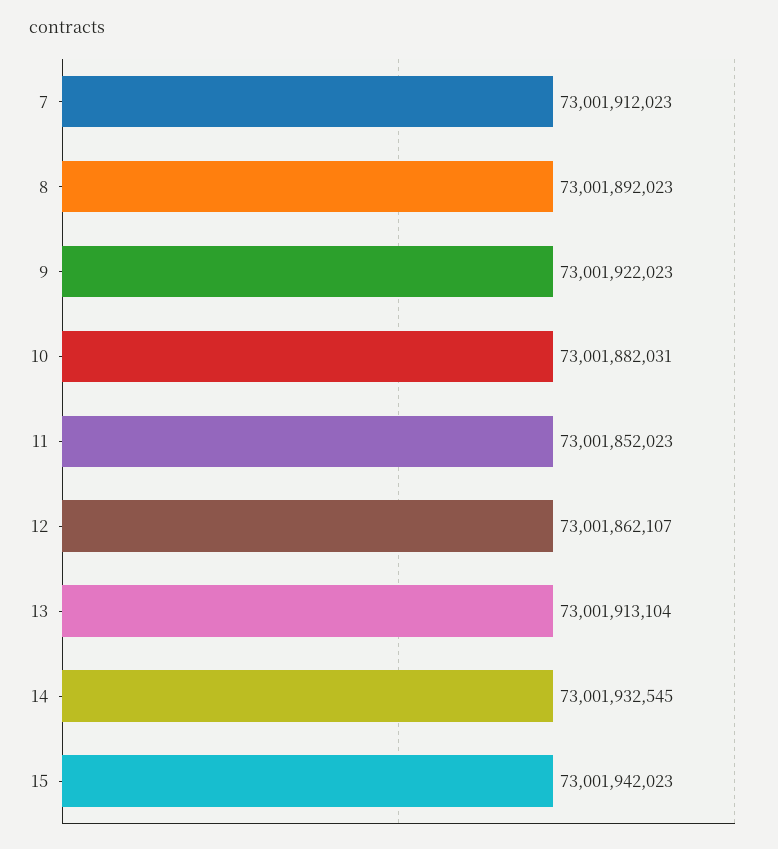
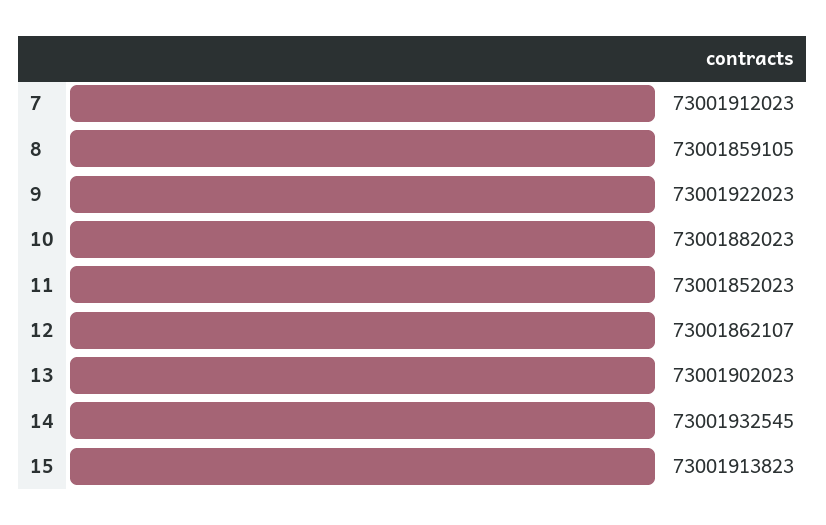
  {
    "7": 73001912023,
-   "8": 73001892023,
+   "8": 73001859105,
    "9": 73001922023,
-   "10": 73001882031,
+   "10": 73001882023,
    "11": 73001852023,
    "12": 73001862107,
-   "13": 73001913104,
+   "13": 73001902023,
    "14": 73001932545,
-   "15": 73001942023
+   "15": 73001913823
  }

